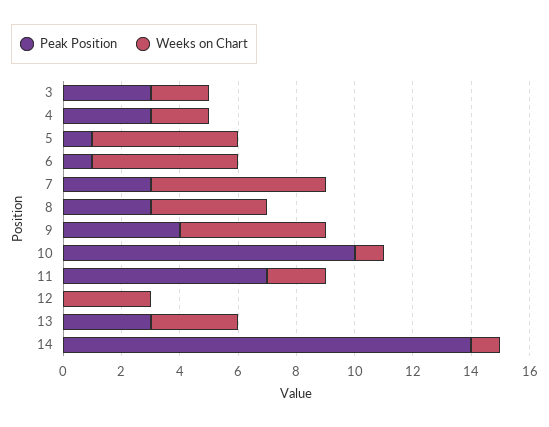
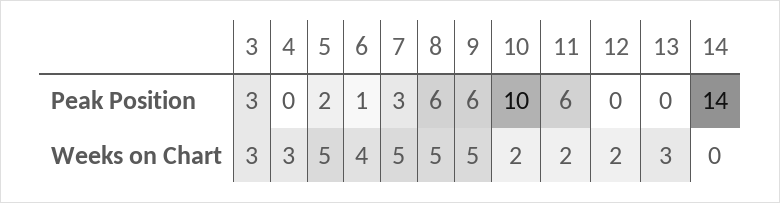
  {
    "Peak Position": {
      "3": 3,
-     "4": 3,
+     "4": 0,
-     "5": 1,
+     "5": 2,
      "6": 1,
      "7": 3,
-     "8": 3,
+     "8": 6,
-     "9": 4,
+     "9": 6,
      "10": 10,
-     "11": 7,
+     "11": 6,
      "12": 0,
-     "13": 3,
+     "13": 0,
      "14": 14
    },
    "Weeks on Chart": {
-     "3": 2,
+     "3": 3,
-     "4": 2,
+     "4": 3,
      "5": 5,
-     "6": 5,
+     "6": 4,
-     "7": 6,
+     "7": 5,
-     "8": 4,
+     "8": 5,
      "9": 5,
-     "10": 1,
+     "10": 2,
      "11": 2,
-     "12": 3,
+     "12": 2,
      "13": 3,
-     "14": 1
+     "14": 0
    }
  }

